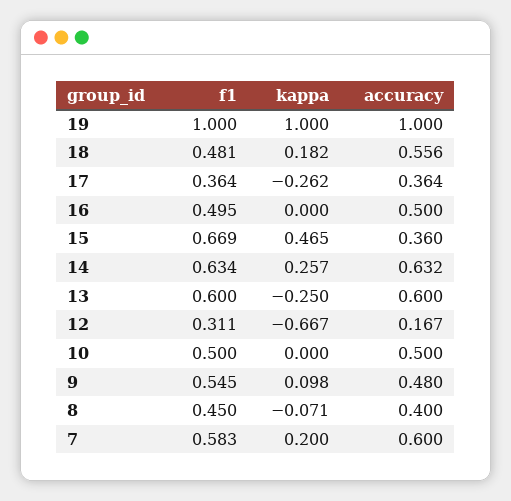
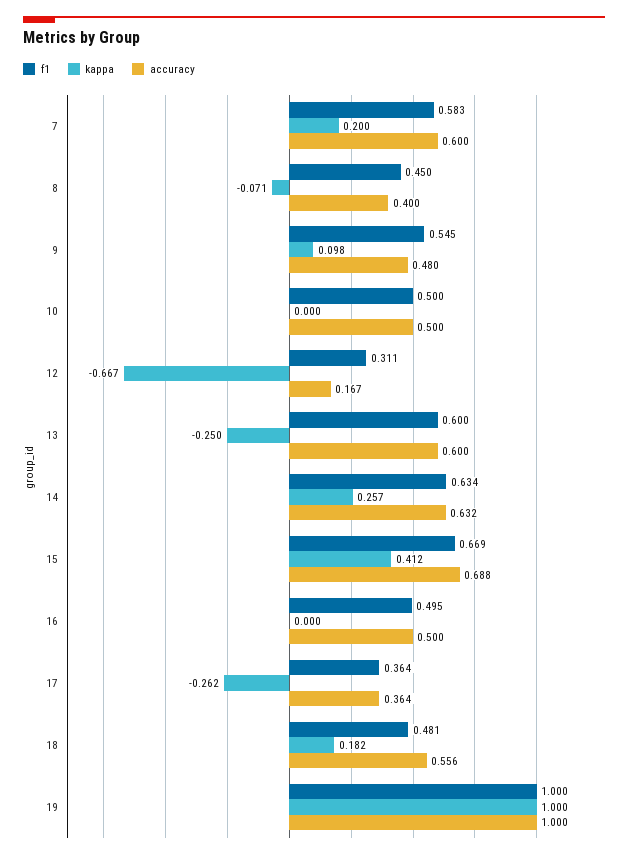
  {
    "f1": {
      "19": 1,
      "18": 0.481,
      "17": 0.364,
      "16": 0.495,
      "15": 0.669,
      "14": 0.634,
      "13": 0.6,
      "12": 0.311,
      "10": 0.5,
      "9": 0.545,
      "8": 0.45,
      "7": 0.583
    },
    "kappa": {
      "19": 1,
      "18": 0.182,
      "17": -0.262,
      "16": 0,
-     "15": 0.465,
+     "15": 0.412,
      "14": 0.257,
      "13": -0.25,
      "12": -0.667,
      "10": 0,
      "9": 0.098,
      "8": -0.071,
      "7": 0.2
    },
    "accuracy": {
      "19": 1,
      "18": 0.556,
      "17": 0.364,
      "16": 0.5,
-     "15": 0.36,
+     "15": 0.688,
      "14": 0.632,
      "13": 0.6,
      "12": 0.167,
      "10": 0.5,
      "9": 0.48,
      "8": 0.4,
      "7": 0.6
    }
  }

